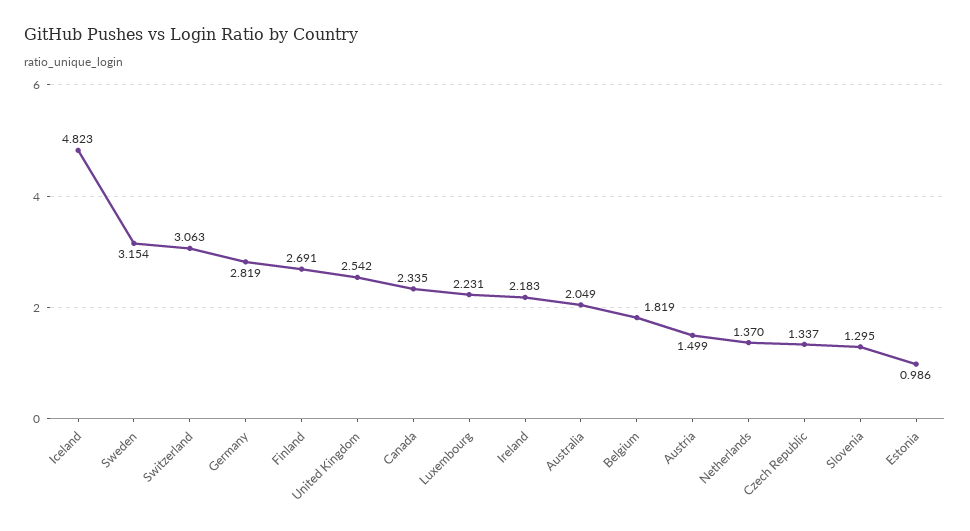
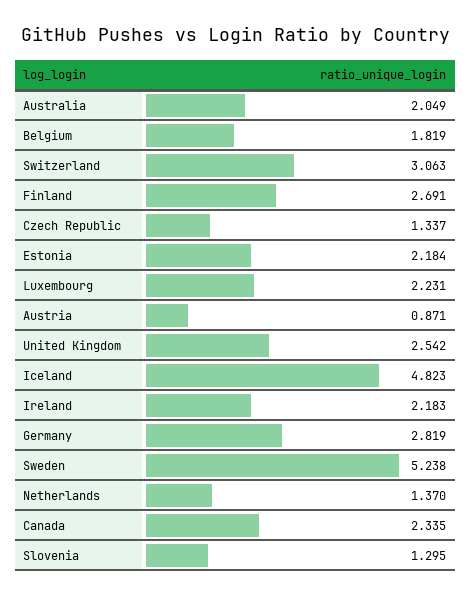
  {
    "Iceland": 4.823,
-   "Sweden": 3.154,
+   "Sweden": 5.238,
    "Switzerland": 3.063,
    "Germany": 2.819,
    "Finland": 2.691,
    "United Kingdom": 2.542,
    "Canada": 2.335,
    "Luxembourg": 2.231,
    "Ireland": 2.183,
    "Australia": 2.049,
    "Belgium": 1.819,
-   "Austria": 1.499,
+   "Austria": 0.871,
    "Netherlands": 1.37,
    "Czech Republic": 1.337,
    "Slovenia": 1.295,
-   "Estonia": 0.986
+   "Estonia": 2.184
  }

